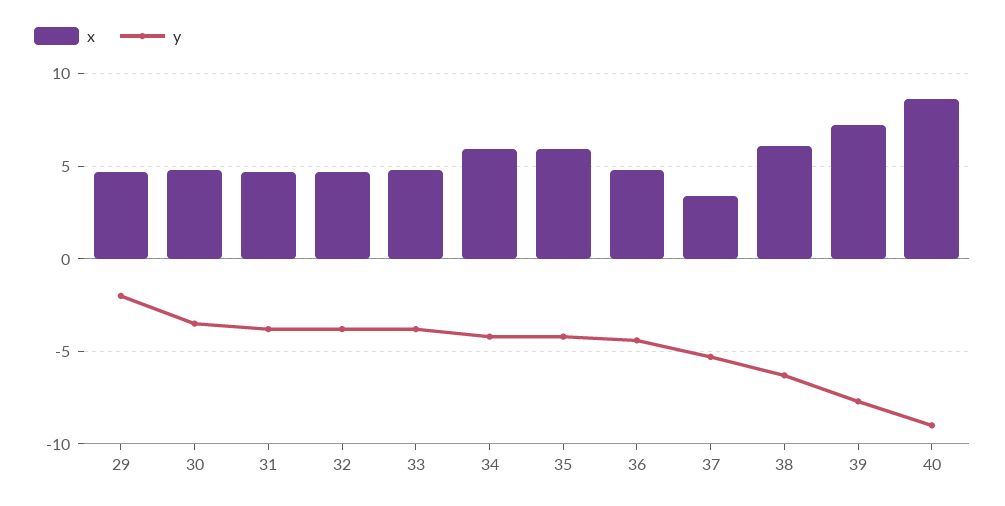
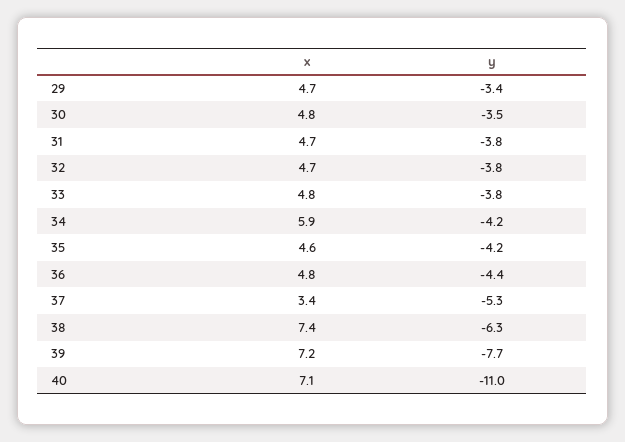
  {
    "x": {
      "29": 4.7,
      "30": 4.8,
      "31": 4.7,
      "32": 4.7,
      "33": 4.8,
      "34": 5.9,
-     "35": 6,
+     "35": 4.6,
      "36": 4.8,
      "37": 3.4,
-     "38": 6,
+     "38": 7.4,
      "39": 7.2,
-     "40": 8.5
+     "40": 7.1
    },
    "y": {
-     "29": -2,
+     "29": -3.4,
      "30": -3.5,
      "31": -3.8,
      "32": -3.8,
      "33": -3.8,
      "34": -4.2,
      "35": -4.2,
      "36": -4.4,
      "37": -5.3,
      "38": -6.3,
      "39": -7.7,
-     "40": -9
+     "40": -11
    }
  }

